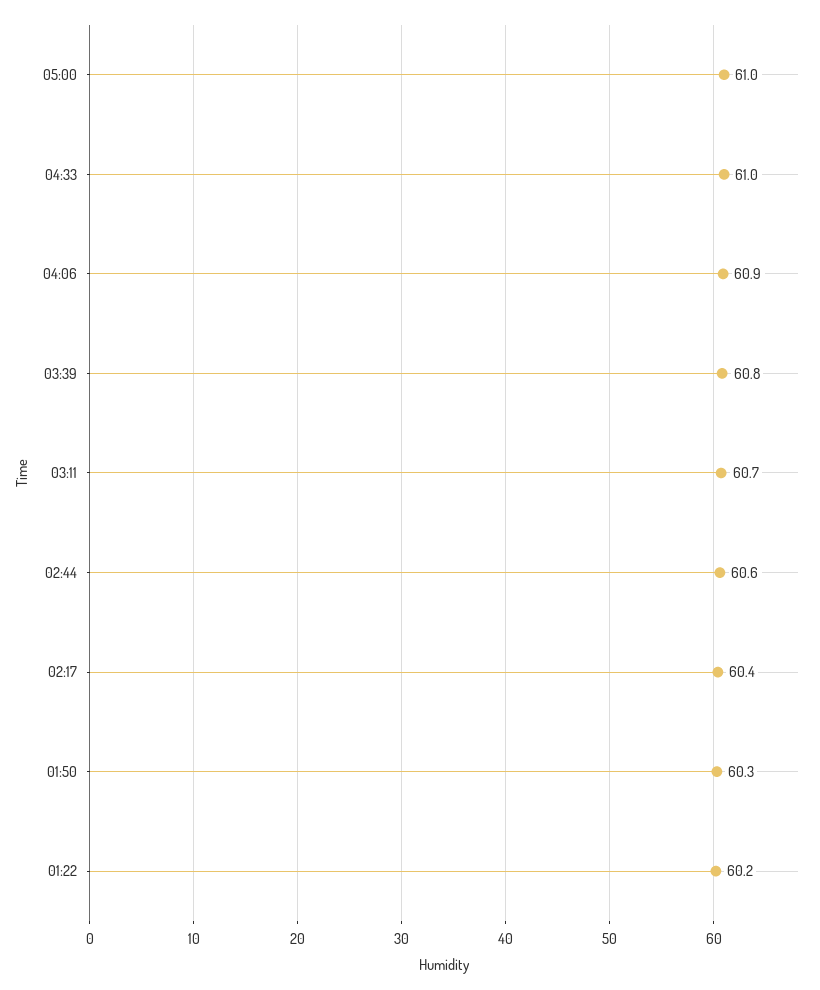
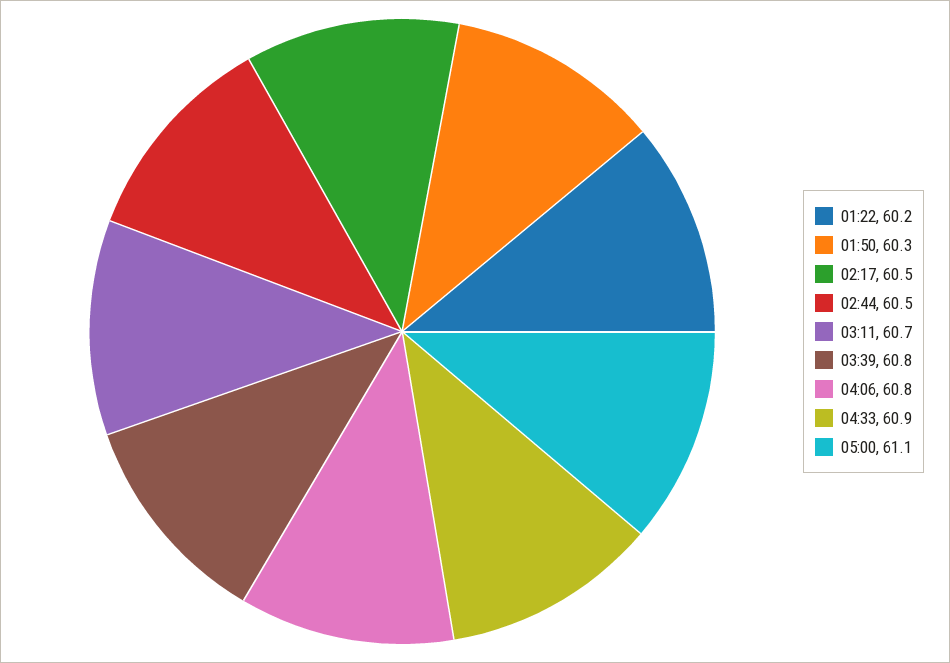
  {
-   "05:00": 61,
+   "05:00": 61.1,
-   "04:33": 61,
+   "04:33": 60.9,
-   "04:06": 60.9,
+   "04:06": 60.8,
    "03:39": 60.8,
    "03:11": 60.7,
-   "02:44": 60.6,
+   "02:44": 60.5,
-   "02:17": 60.4,
+   "02:17": 60.5,
    "01:50": 60.3,
    "01:22": 60.2
  }

